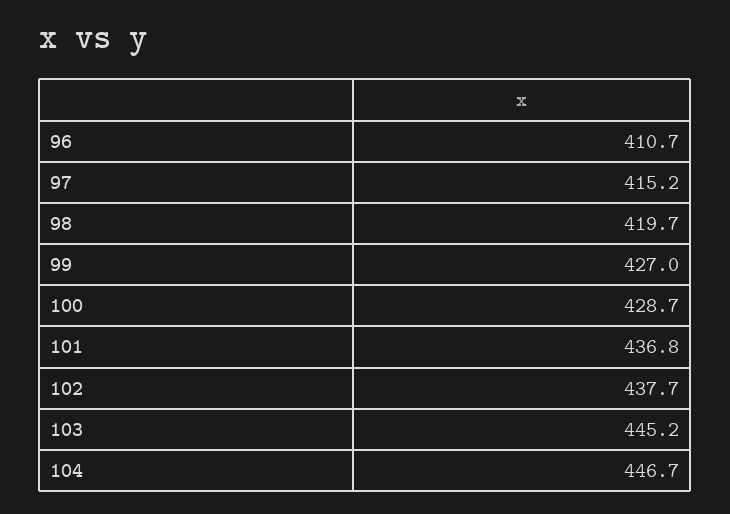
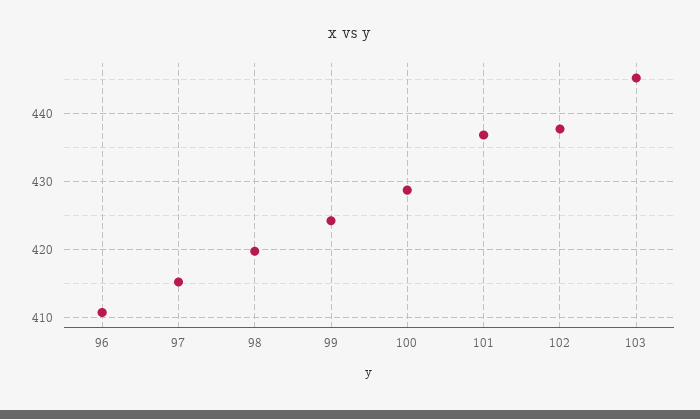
  {
    "96": 410.7,
    "97": 415.2,
    "98": 419.7,
-   "99": 427,
+   "99": 424,
    "100": 428.7,
    "101": 436.8,
    "102": 437.7,
-   "103": 445.2,
+   "103": 445.2
-   "104": 446.7
  }

